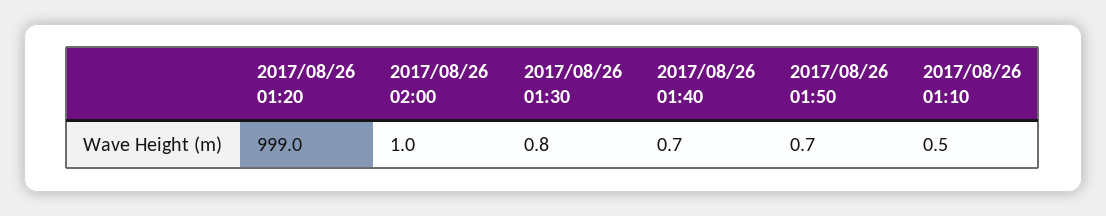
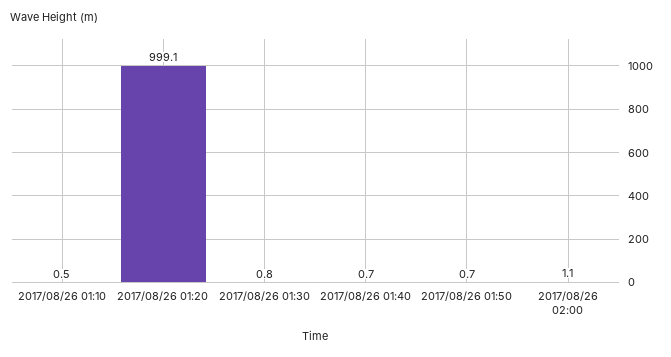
  {
-   "2017/08/26 01:20": 999,
+   "2017/08/26 01:20": 999.1,
-   "2017/08/26 02:00": 1,
+   "2017/08/26 02:00": 1.1,
    "2017/08/26 01:30": 0.8,
    "2017/08/26 01:40": 0.7,
    "2017/08/26 01:50": 0.7,
    "2017/08/26 01:10": 0.5
  }

